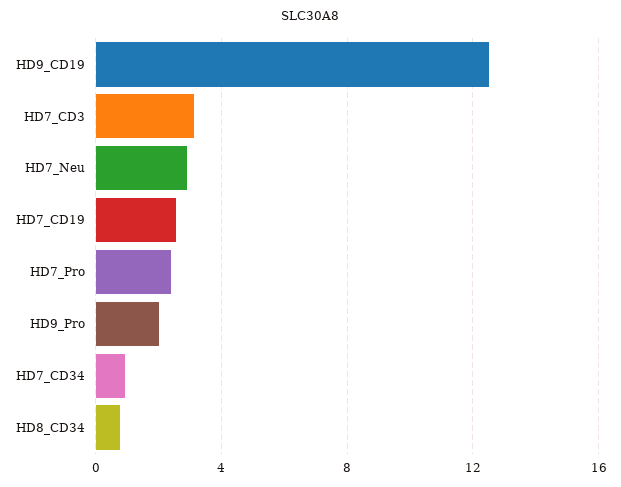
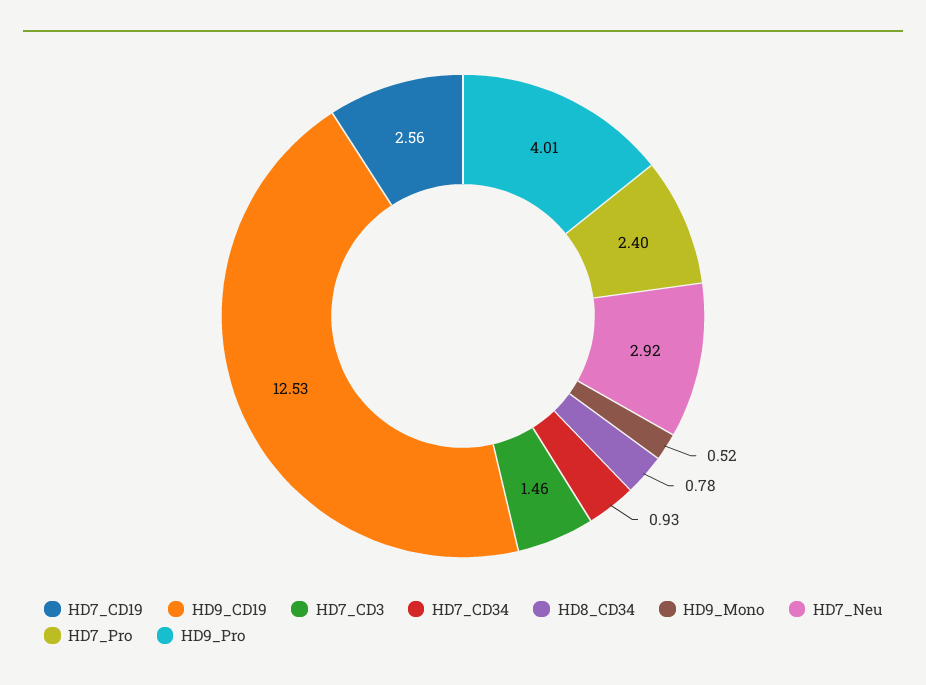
  {
    "HD9_CD19": 12.53,
-   "HD7_CD3": 3,
+   "HD7_CD3": 1.46,
    "HD7_Neu": 2.92,
    "HD7_CD19": 2.56,
    "HD7_Pro": 2.4,
-   "HD9_Pro": 2,
+   "HD9_Pro": 4.01,
    "HD7_CD34": 0.93,
-   "HD8_CD34": 0.78
+   "HD8_CD34": 0.78,
+   "HD9_Mono": 0.52
  }

